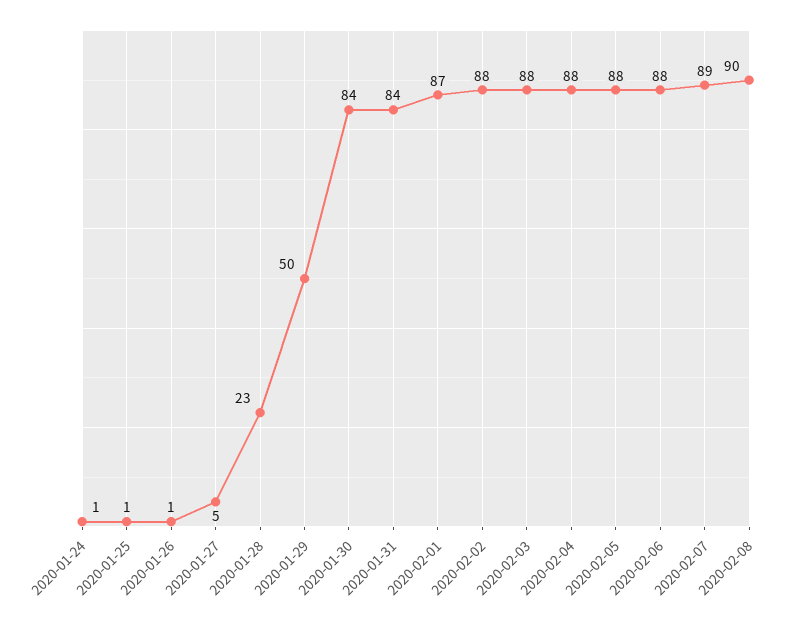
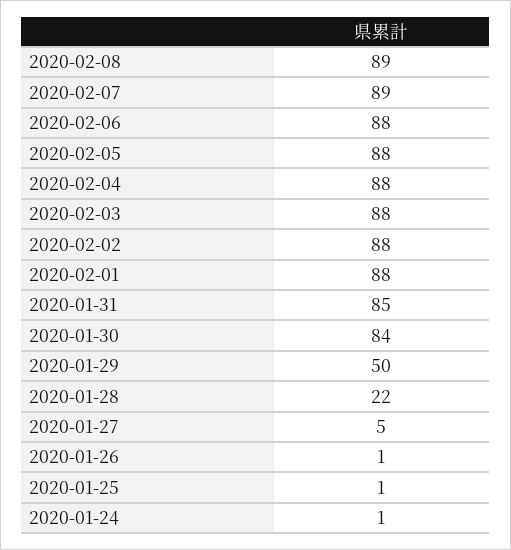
  {
    "2020-01-24": 1,
    "2020-01-25": 1,
    "2020-01-26": 1,
    "2020-01-27": 5,
-   "2020-01-28": 23,
+   "2020-01-28": 22,
    "2020-01-29": 50,
    "2020-01-30": 84,
-   "2020-01-31": 84,
+   "2020-01-31": 85,
-   "2020-02-01": 87,
+   "2020-02-01": 88,
    "2020-02-02": 88,
    "2020-02-03": 88,
    "2020-02-04": 88,
    "2020-02-05": 88,
    "2020-02-06": 88,
    "2020-02-07": 89,
-   "2020-02-08": 90
+   "2020-02-08": 89
  }

